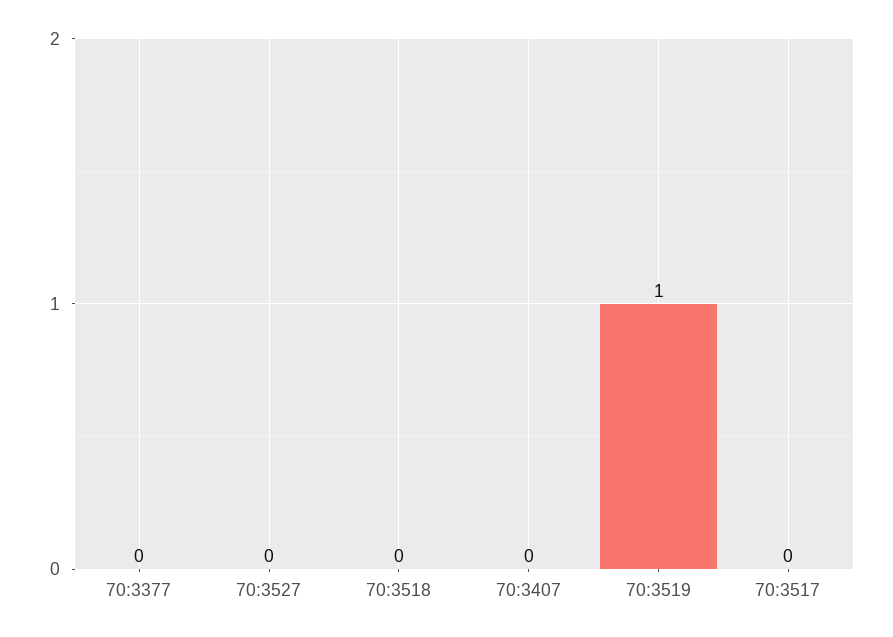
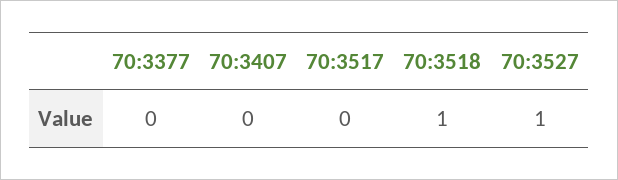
  {
    "70:3377": 0,
-   "70:3527": 0,
+   "70:3527": 1,
-   "70:3518": 0,
+   "70:3518": 1,
    "70:3407": 0,
-   "70:3519": 1,
    "70:3517": 0
  }

